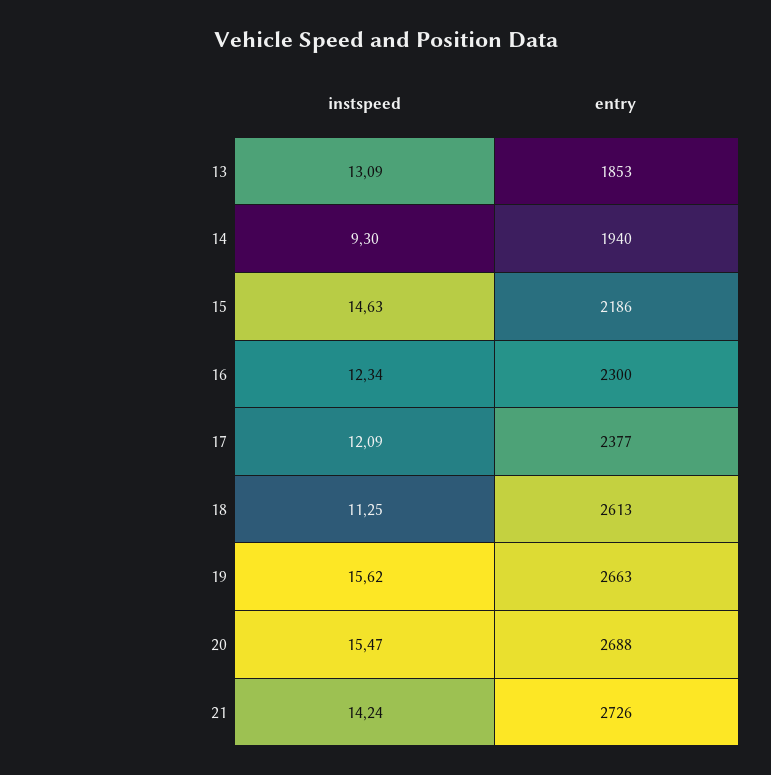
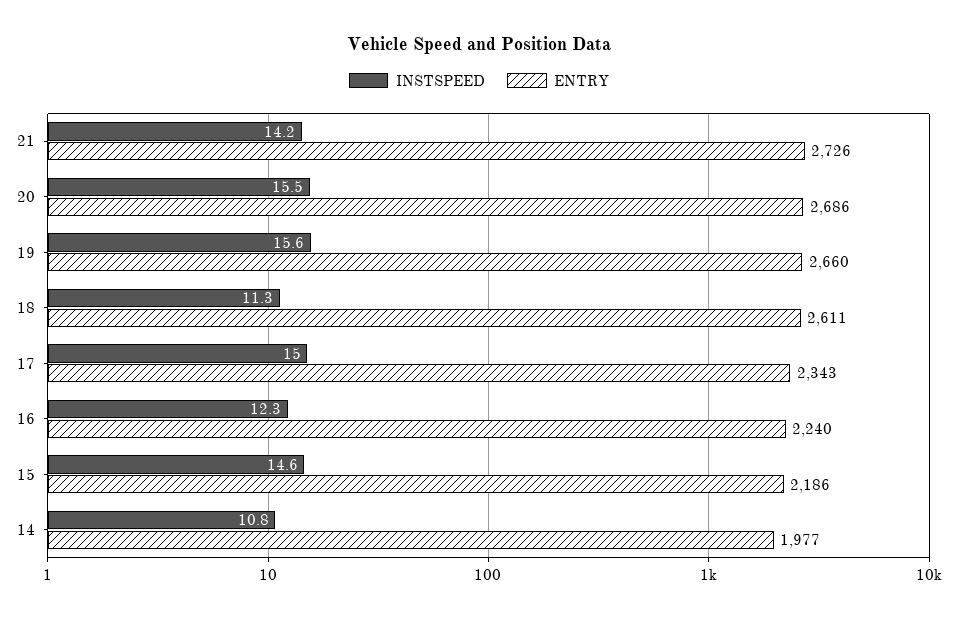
  {
    "instspeed": {
-     "13": 13.09,
-     "14": 9.3,
+     "14": 10.8,
      "15": 14.63,
      "16": 12.34,
-     "17": 12.09,
+     "17": 15,
      "18": 11.25,
      "19": 15.62,
      "20": 15.47,
      "21": 14.24
    },
    "entry": {
-     "13": 1853,
-     "14": 1940,
+     "14": 1977,
      "15": 2186,
-     "16": 2300,
+     "16": 2240,
-     "17": 2377,
+     "17": 2343,
-     "18": 2613,
+     "18": 2611,
-     "19": 2663,
+     "19": 2660,
-     "20": 2688,
+     "20": 2686,
      "21": 2726
    }
  }

